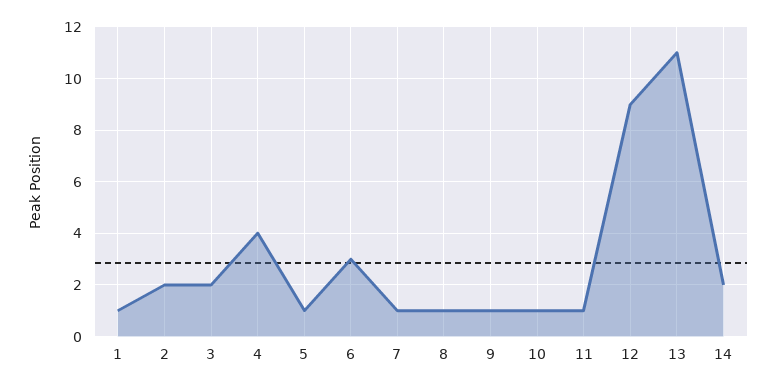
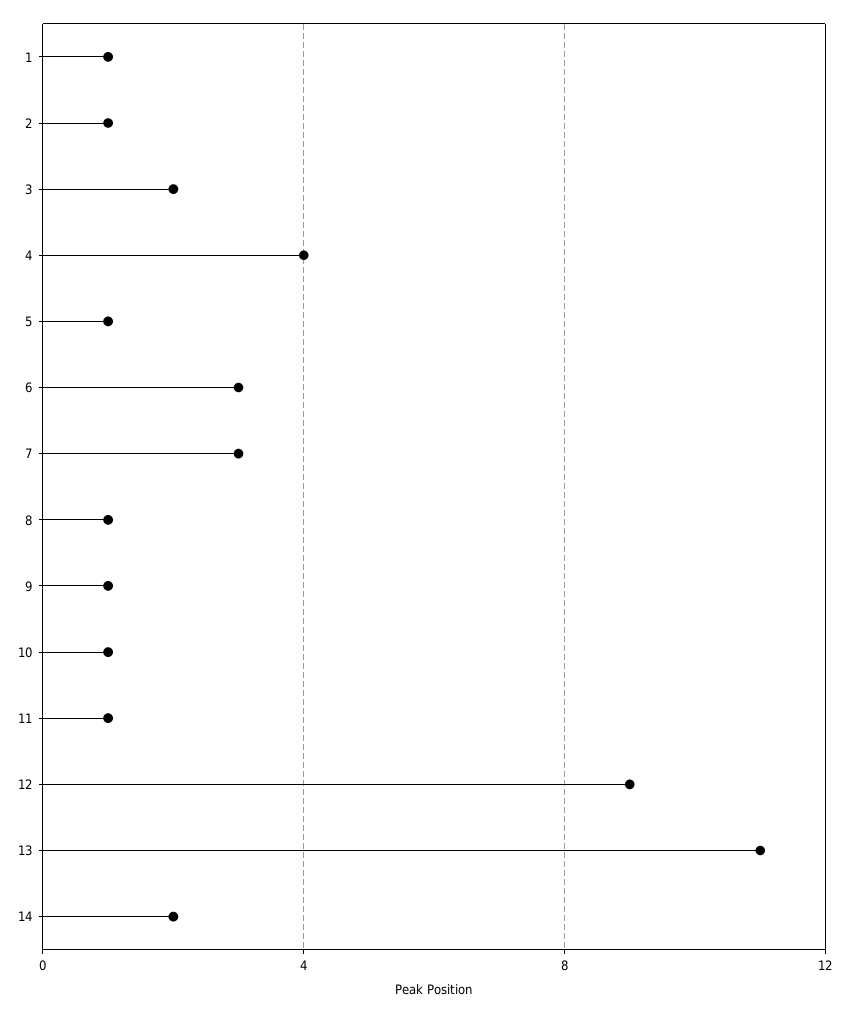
  {
    "1": 1,
-   "2": 2,
+   "2": 1,
    "3": 2,
    "4": 4,
    "5": 1,
    "6": 3,
-   "7": 1,
+   "7": 3,
    "8": 1,
    "9": 1,
    "10": 1,
    "11": 1,
    "12": 9,
    "13": 11,
    "14": 2
  }

